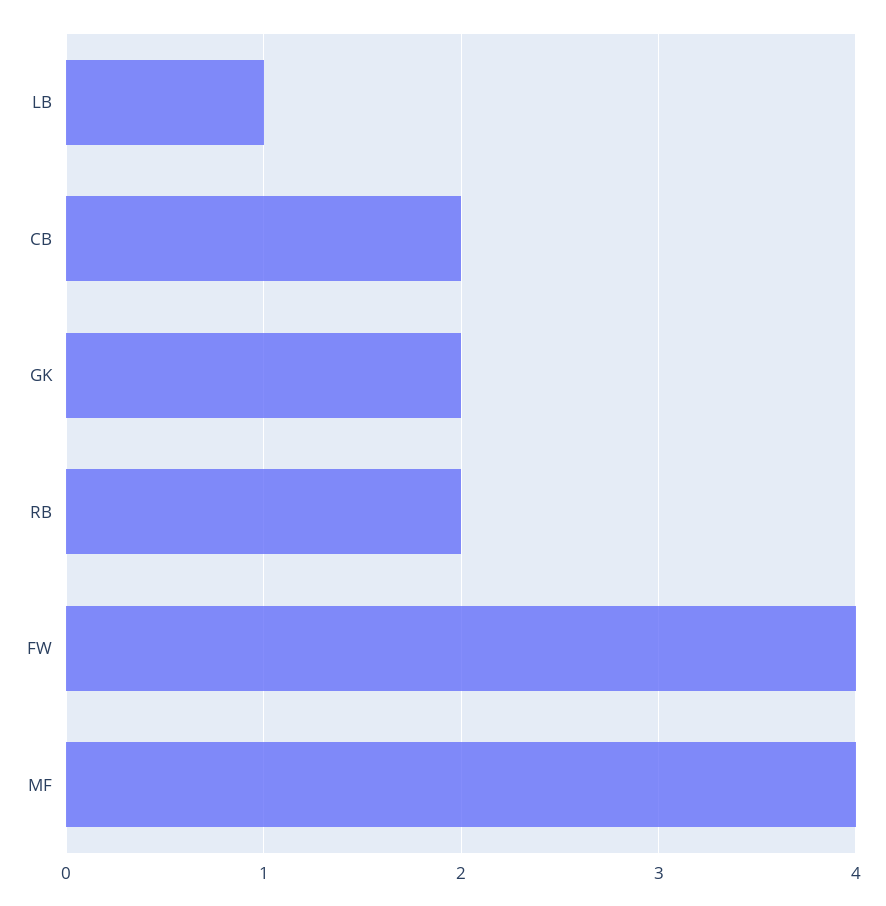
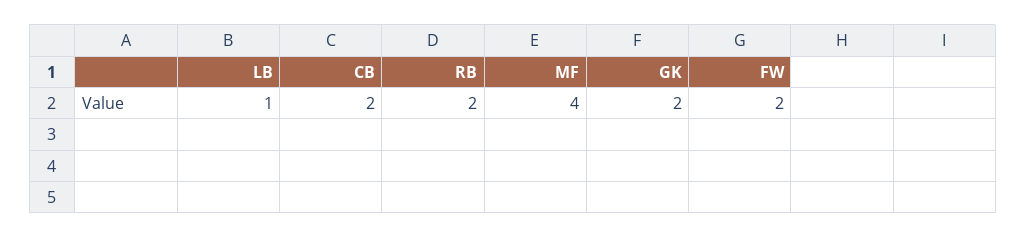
  {
    "LB": 1,
    "CB": 2,
    "GK": 2,
    "RB": 2,
-   "FW": 4,
+   "FW": 2,
    "MF": 4
  }

